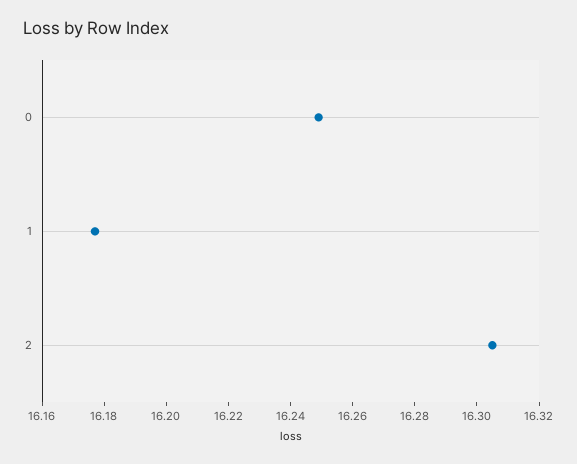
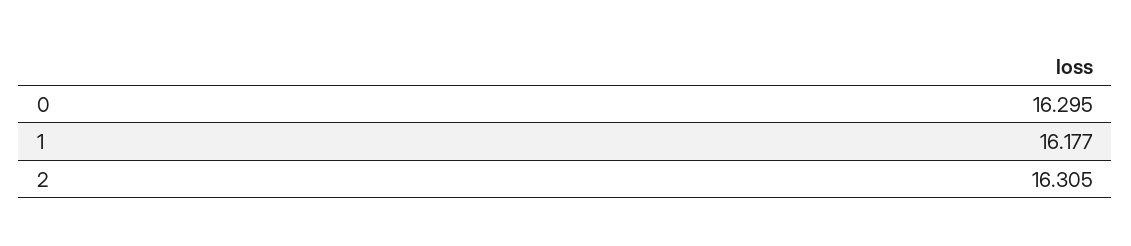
  {
-   "0": 16.25,
+   "0": 16.295,
    "1": 16.177,
    "2": 16.305
  }

